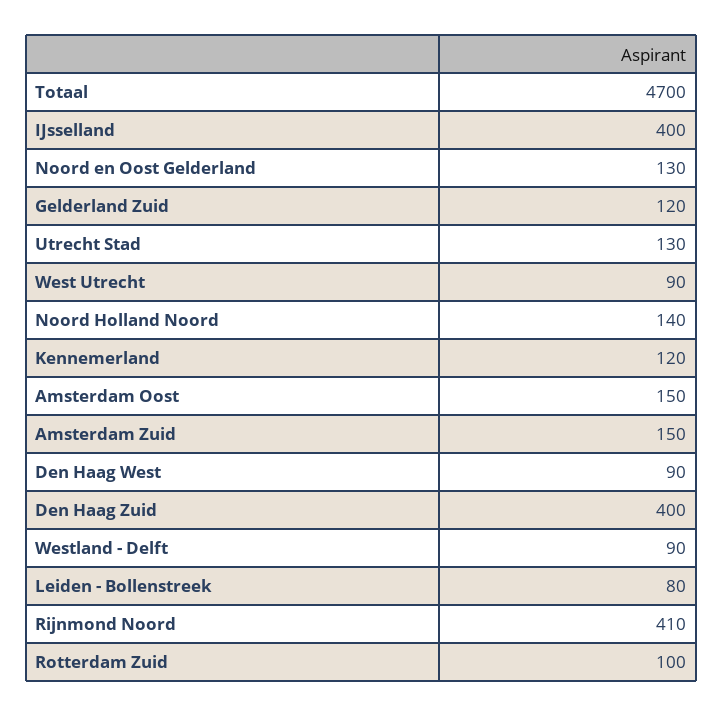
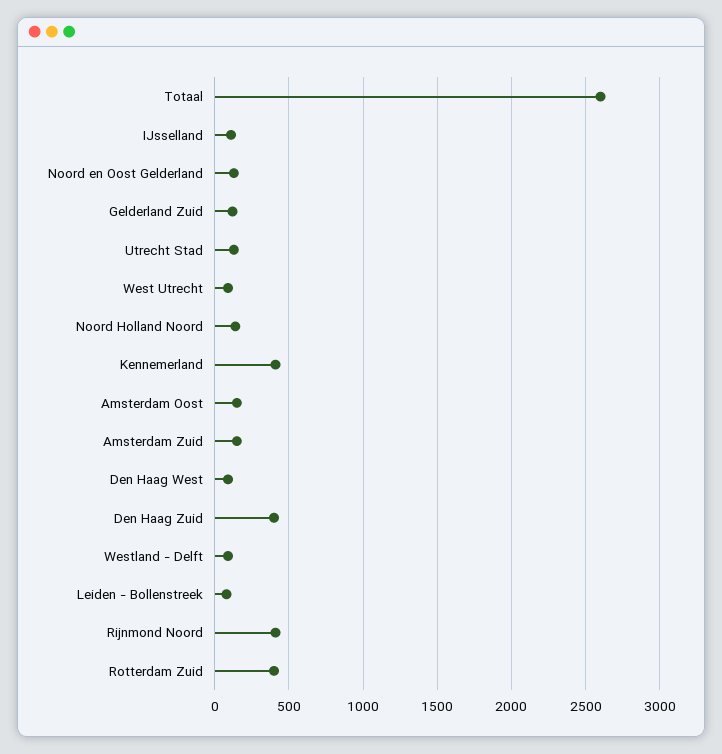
  {
-   "Totaal": 4700,
+   "Totaal": 2600,
-   "IJsselland": 400,
+   "IJsselland": 100,
    "Noord en Oost Gelderland": 130,
    "Gelderland Zuid": 120,
    "Utrecht Stad": 130,
    "West Utrecht": 90,
    "Noord Holland Noord": 140,
-   "Kennemerland": 120,
+   "Kennemerland": 400,
    "Amsterdam Oost": 150,
    "Amsterdam Zuid": 150,
    "Den Haag West": 90,
    "Den Haag Zuid": 400,
    "Westland - Delft": 90,
    "Leiden - Bollenstreek": 80,
    "Rijnmond Noord": 410,
-   "Rotterdam Zuid": 100
+   "Rotterdam Zuid": 400
  }

